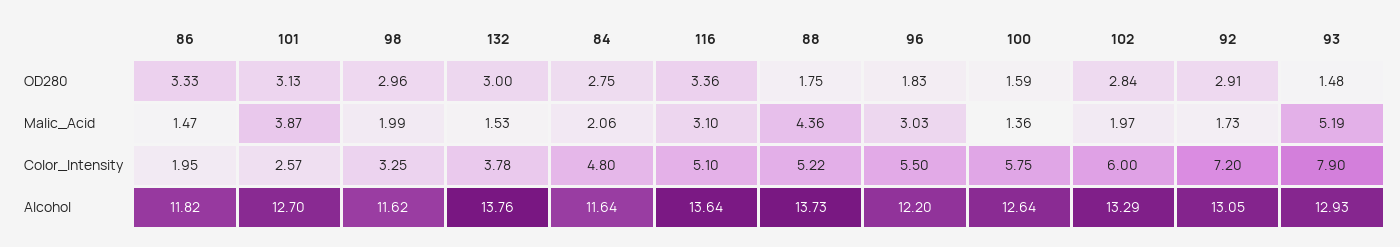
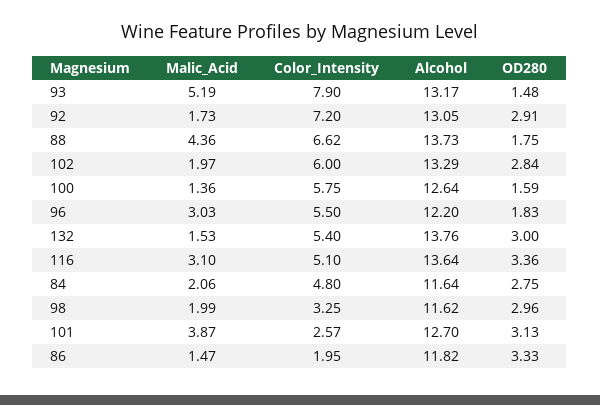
  {
    "86": {
      "OD280": 3.33,
      "Malic_Acid": 1.47,
      "Color_Intensity": 1.95,
      "Alcohol": 11.82
    },
    "101": {
      "OD280": 3.13,
      "Malic_Acid": 3.87,
      "Color_Intensity": 2.57,
      "Alcohol": 12.7
    },
    "98": {
      "OD280": 2.96,
      "Malic_Acid": 1.99,
      "Color_Intensity": 3.25,
      "Alcohol": 11.62
    },
    "132": {
      "OD280": 3,
      "Malic_Acid": 1.53,
-     "Color_Intensity": 3.78,
+     "Color_Intensity": 5.4,
      "Alcohol": 13.76
    },
    "84": {
      "OD280": 2.75,
      "Malic_Acid": 2.06,
      "Color_Intensity": 4.8,
      "Alcohol": 11.64
    },
    "116": {
      "OD280": 3.36,
      "Malic_Acid": 3.1,
      "Color_Intensity": 5.1,
      "Alcohol": 13.64
    },
    "88": {
      "OD280": 1.75,
      "Malic_Acid": 4.36,
-     "Color_Intensity": 5.22,
+     "Color_Intensity": 6.62,
      "Alcohol": 13.73
    },
    "96": {
      "OD280": 1.83,
      "Malic_Acid": 3.03,
      "Color_Intensity": 5.5,
      "Alcohol": 12.2
    },
    "100": {
      "OD280": 1.59,
      "Malic_Acid": 1.36,
      "Color_Intensity": 5.75,
      "Alcohol": 12.64
    },
    "102": {
      "OD280": 2.84,
      "Malic_Acid": 1.97,
      "Color_Intensity": 6,
      "Alcohol": 13.29
    },
    "92": {
      "OD280": 2.91,
      "Malic_Acid": 1.73,
      "Color_Intensity": 7.2,
      "Alcohol": 13.05
    },
    "93": {
      "OD280": 1.48,
      "Malic_Acid": 5.19,
      "Color_Intensity": 7.9,
-     "Alcohol": 12.93
+     "Alcohol": 13.17
    }
  }

